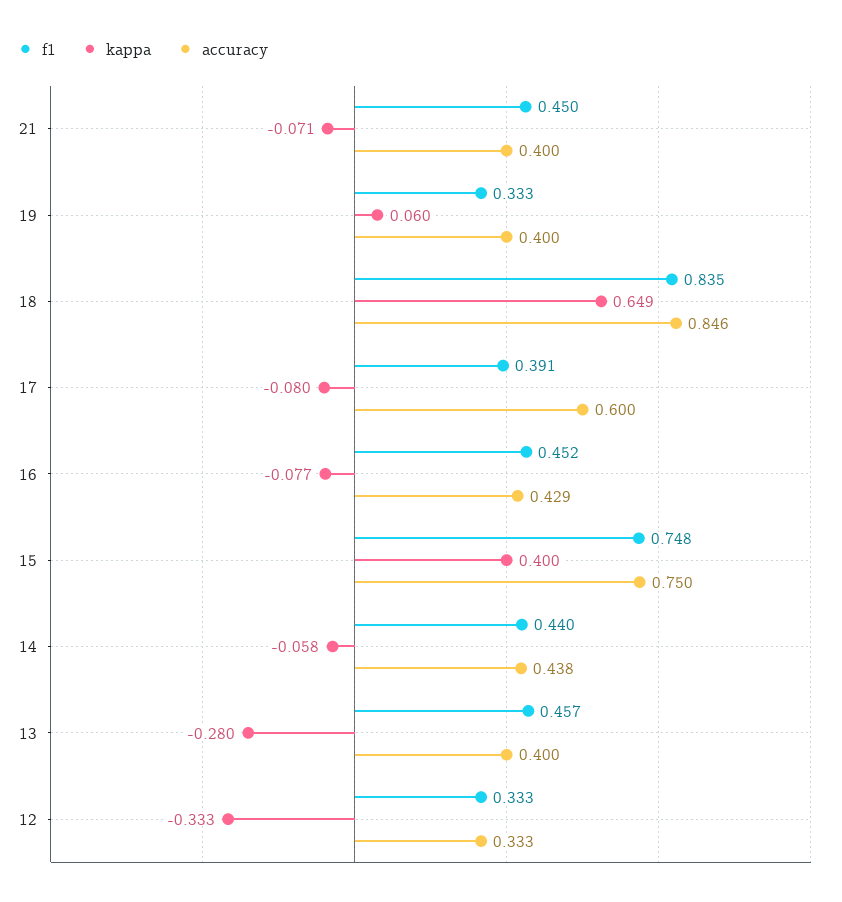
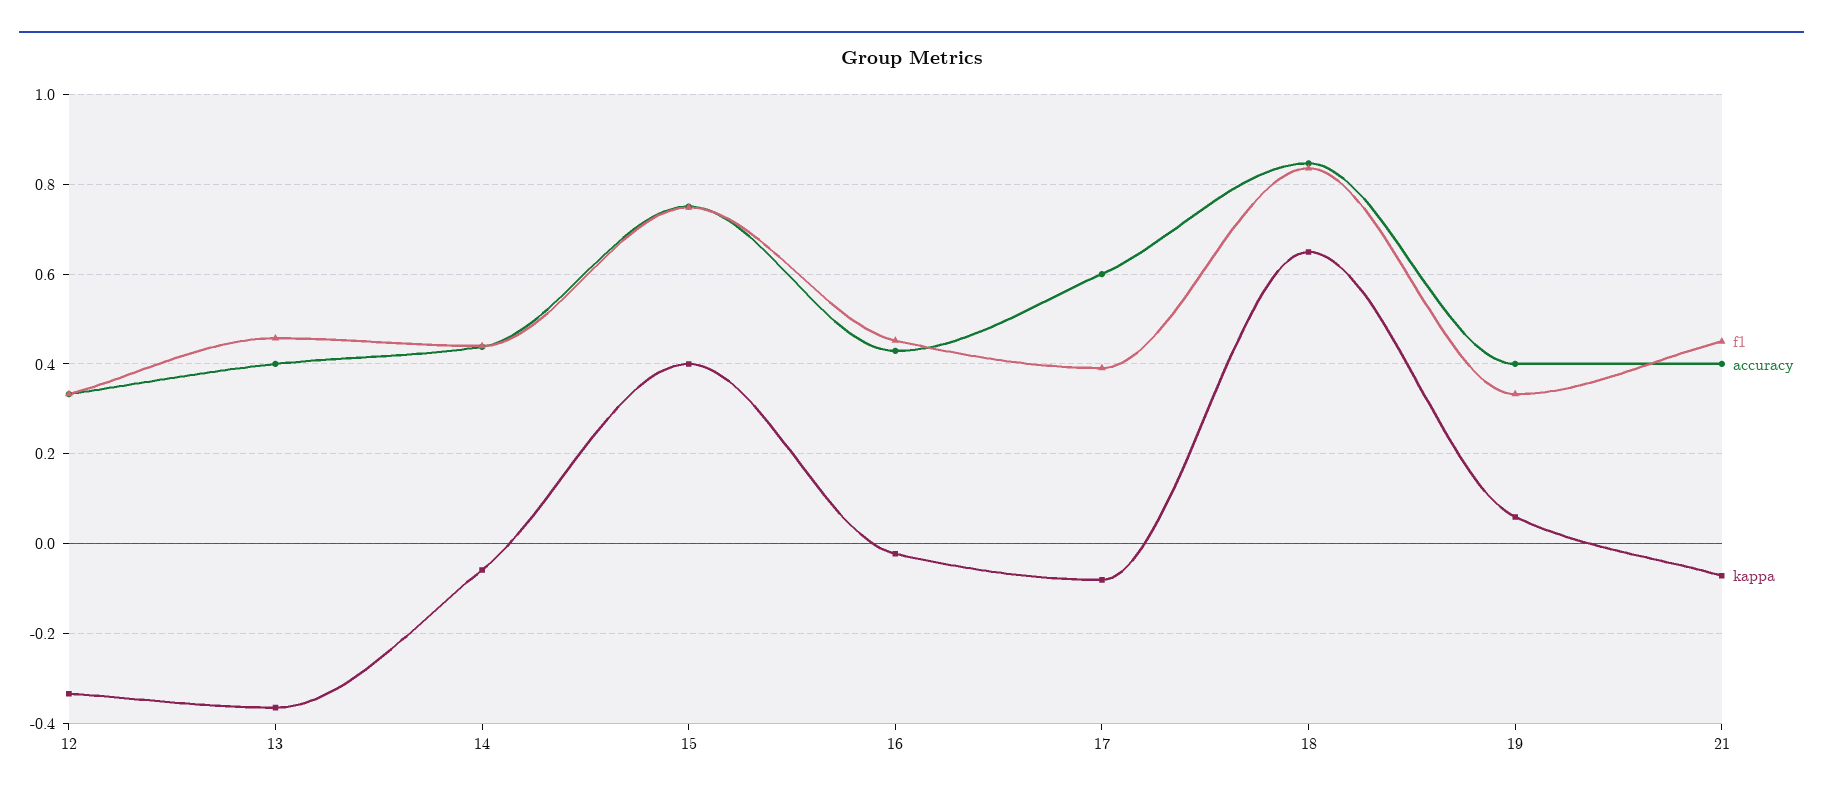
  {
    "f1": {
      "21": 0.45,
      "19": 0.333,
      "18": 0.835,
      "17": 0.391,
      "16": 0.452,
      "15": 0.748,
      "14": 0.44,
      "13": 0.457,
      "12": 0.333
    },
    "kappa": {
      "21": -0.071,
      "19": 0.06,
      "18": 0.649,
      "17": -0.08,
-     "16": -0.077,
+     "16": -0.02,
      "15": 0.4,
      "14": -0.058,
-     "13": -0.28,
+     "13": -0.36,
      "12": -0.333
    },
    "accuracy": {
      "21": 0.4,
      "19": 0.4,
      "18": 0.846,
      "17": 0.6,
      "16": 0.429,
      "15": 0.75,
      "14": 0.438,
      "13": 0.4,
      "12": 0.333
    }
  }

